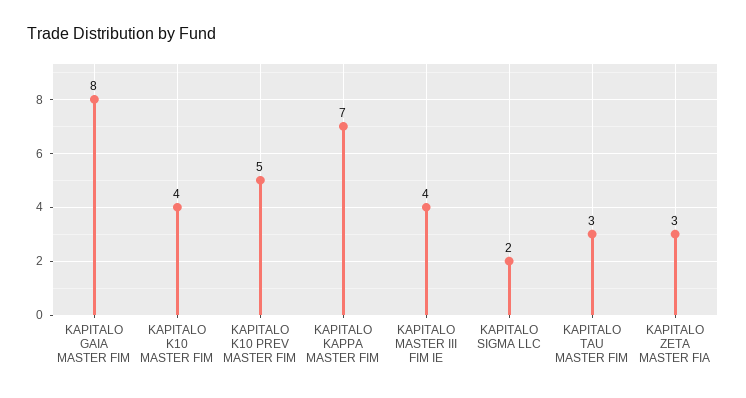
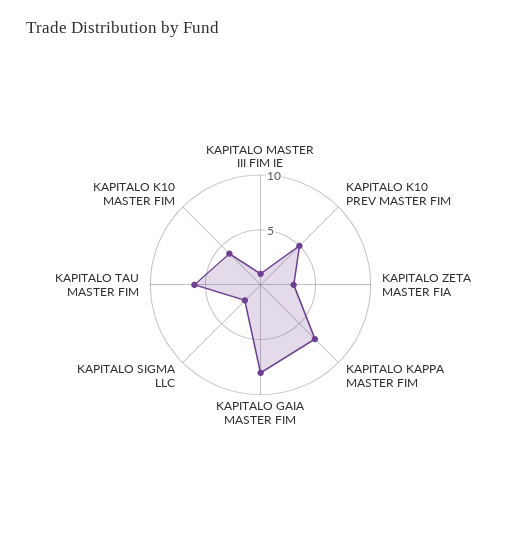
  {
    "KAPITALO GAIA MASTER FIM": 8,
    "KAPITALO K10 MASTER FIM": 4,
    "KAPITALO K10 PREV MASTER FIM": 5,
    "KAPITALO KAPPA MASTER FIM": 7,
-   "KAPITALO MASTER III FIM IE": 4,
+   "KAPITALO MASTER III FIM IE": 1,
    "KAPITALO SIGMA LLC": 2,
-   "KAPITALO TAU MASTER FIM": 3,
+   "KAPITALO TAU MASTER FIM": 6,
    "KAPITALO ZETA MASTER FIA": 3
  }

